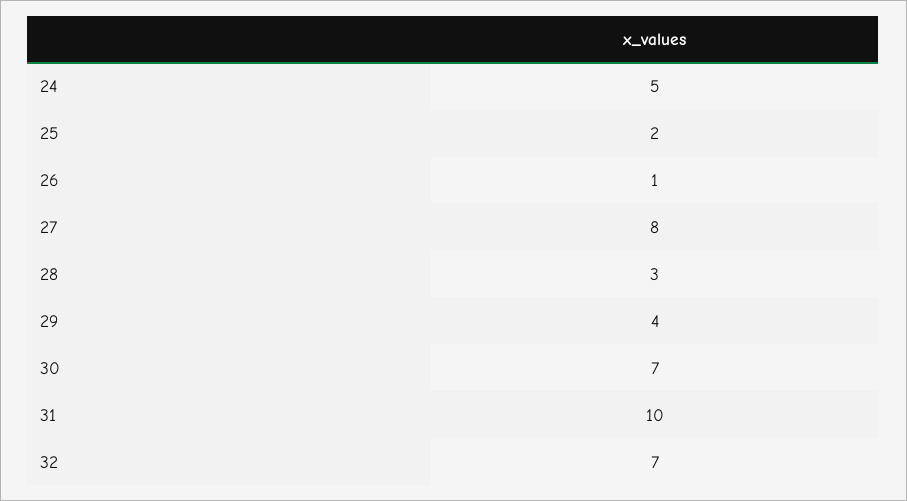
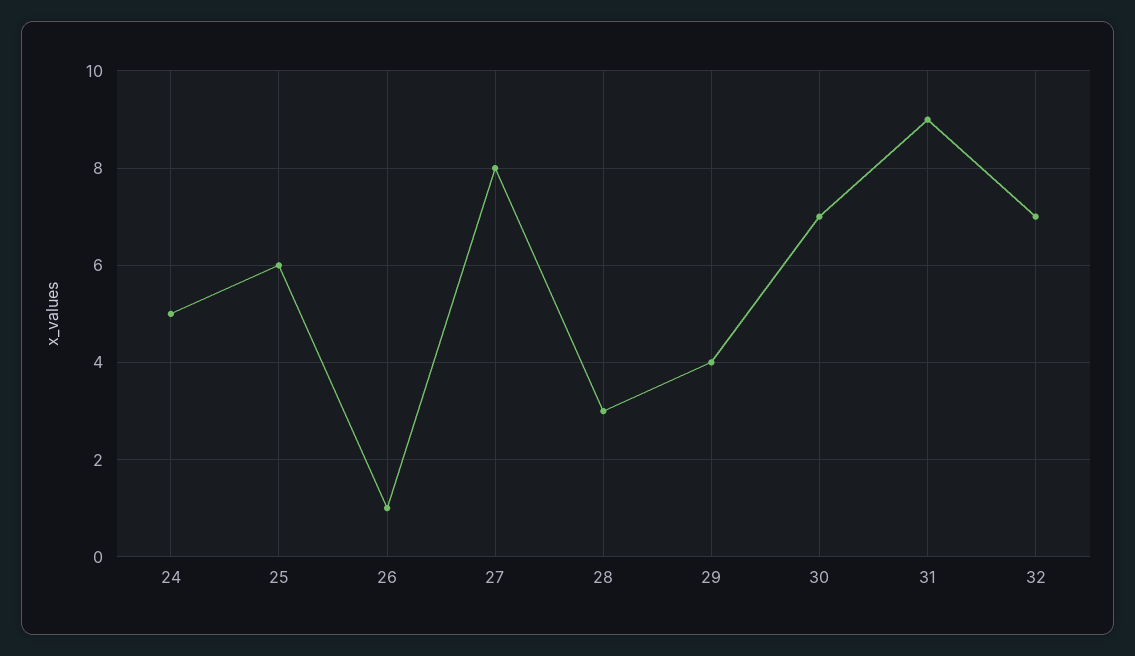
  {
    "24": 5,
-   "25": 2,
+   "25": 6,
    "26": 1,
    "27": 8,
    "28": 3,
    "29": 4,
    "30": 7,
-   "31": 10,
+   "31": 9,
    "32": 7
  }

